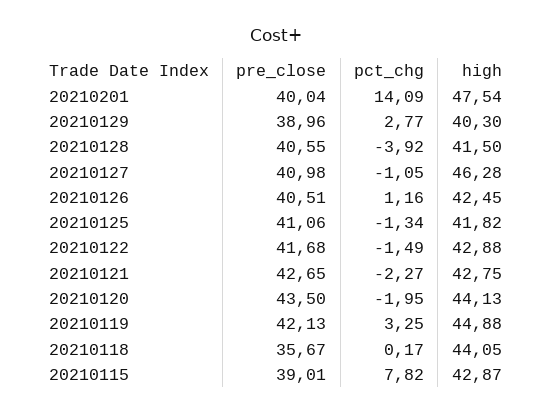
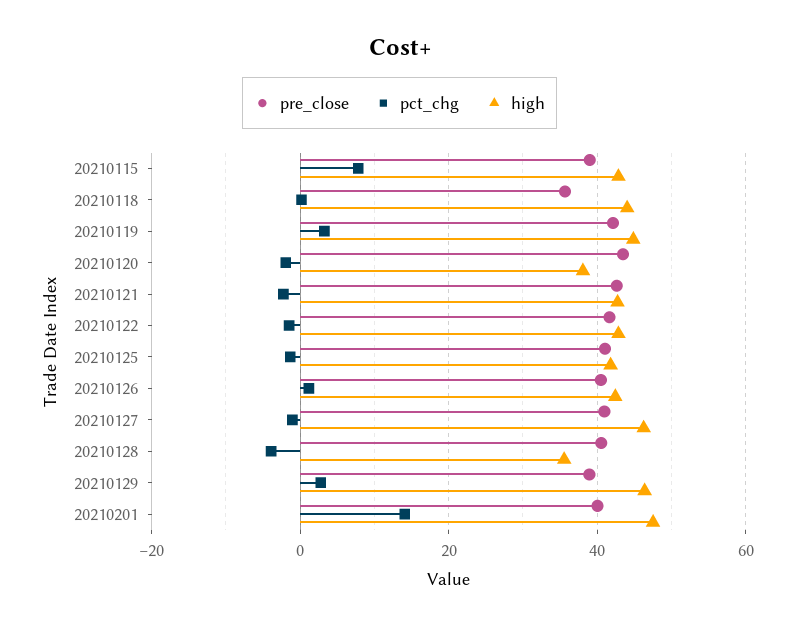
  {
    "pre_close": {
      "20210201": 40.04,
      "20210129": 38.96,
      "20210128": 40.55,
      "20210127": 40.98,
      "20210126": 40.51,
      "20210125": 41.06,
      "20210122": 41.68,
      "20210121": 42.65,
      "20210120": 43.5,
      "20210119": 42.13,
      "20210118": 35.67,
      "20210115": 39.01
    },
    "pct_chg": {
      "20210201": 14.09,
      "20210129": 2.77,
      "20210128": -3.92,
      "20210127": -1.05,
      "20210126": 1.16,
      "20210125": -1.34,
      "20210122": -1.49,
      "20210121": -2.27,
      "20210120": -1.95,
      "20210119": 3.25,
      "20210118": 0.17,
      "20210115": 7.82
    },
    "high": {
      "20210201": 47.54,
-     "20210129": 40.3,
+     "20210129": 46,
-     "20210128": 41.5,
+     "20210128": 36,
      "20210127": 46.28,
      "20210126": 42.45,
      "20210125": 41.82,
      "20210122": 42.88,
      "20210121": 42.75,
-     "20210120": 44.13,
+     "20210120": 38,
      "20210119": 44.88,
      "20210118": 44.05,
      "20210115": 42.87
    }
  }

